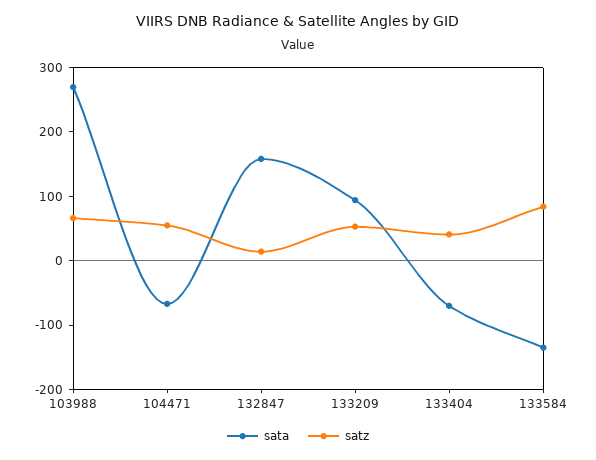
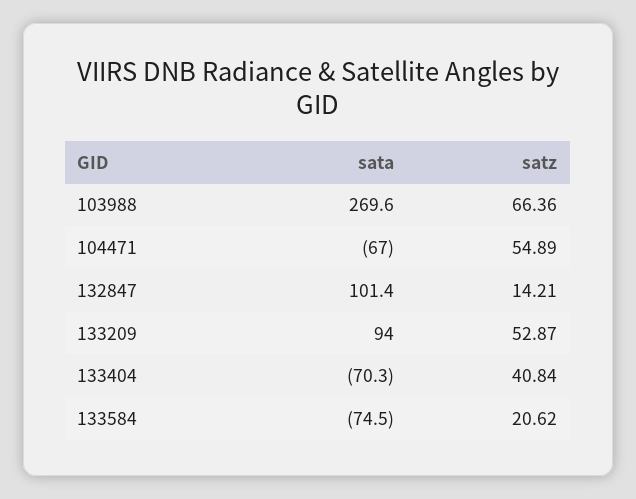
  {
    "sata": {
      "103988": 269.6,
      "104471": -67,
-     "132847": 160,
+     "132847": 101.4,
      "133209": 94,
      "133404": -70.3,
-     "133584": -140
+     "133584": -74.5
    },
    "satz": {
      "103988": 66.36,
      "104471": 54.89,
      "132847": 14.21,
      "133209": 52.87,
      "133404": 40.84,
-     "133584": 80
+     "133584": 20.62
    }
  }

